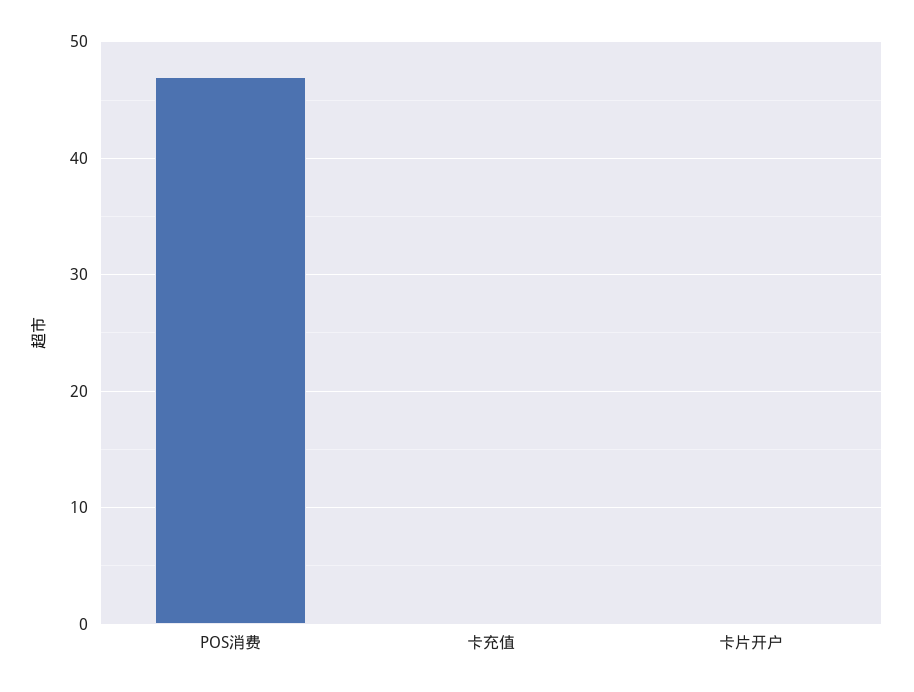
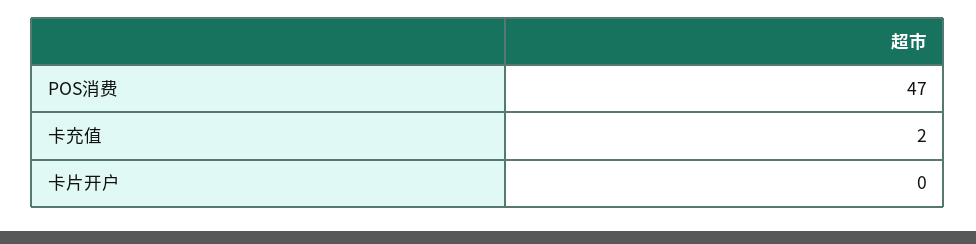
  {
    "POS消费": 47,
-   "卡充值": 0,
+   "卡充值": 2,
    "卡片开户": 0
  }

